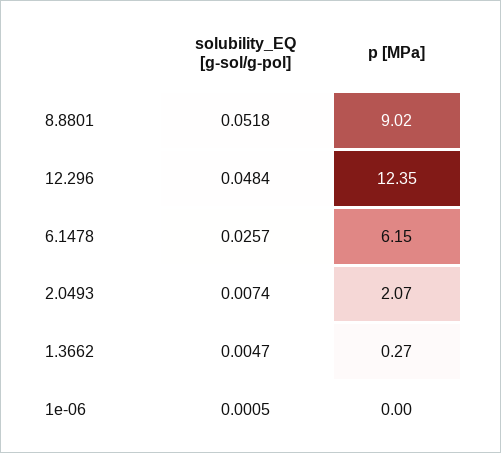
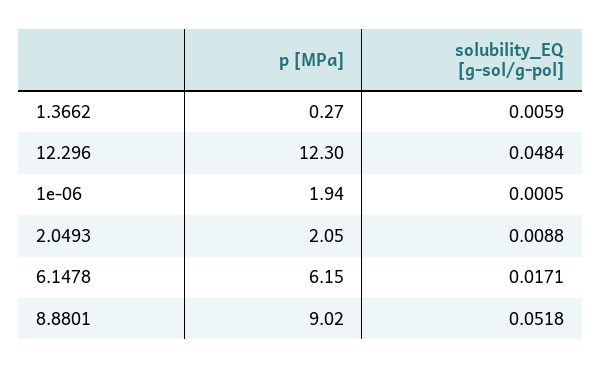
  {
    "solubility_EQ [g-sol/g-pol]": {
      "8.8801": 0.0518,
      "12.296": 0.0484,
-     "6.1478": 0.0257,
+     "6.1478": 0.0171,
-     "2.0493": 0.0074,
+     "2.0493": 0.0088,
-     "1.3662": 0.0047,
+     "1.3662": 0.0059,
      "1e-06": 0.0005
    },
    "p [MPa]": {
      "8.8801": 9.02,
-     "12.296": 12.35,
+     "12.296": 12.3,
      "6.1478": 6.15,
-     "2.0493": 2.07,
+     "2.0493": 2.05,
      "1.3662": 0.27,
-     "1e-06": 0
+     "1e-06": 1.94
    }
  }

